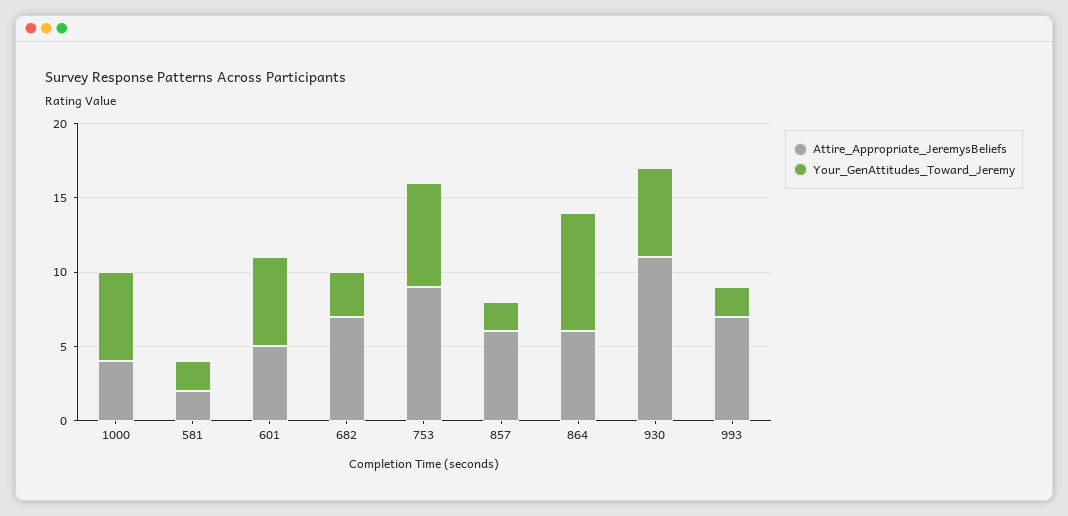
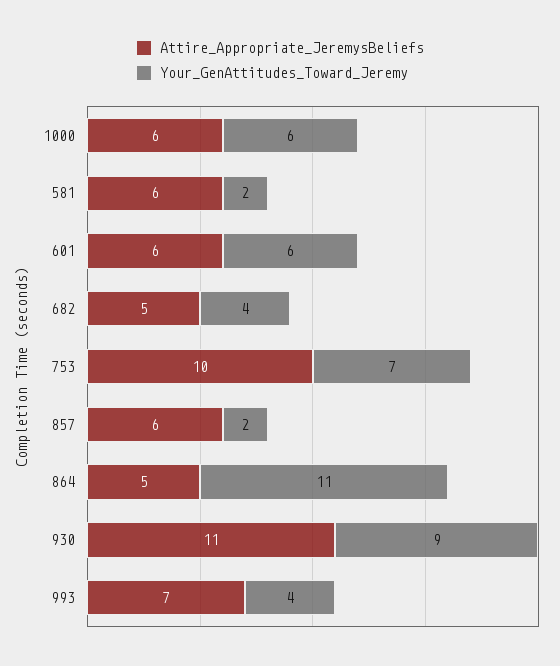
  {
    "Attire_Appropriate_JeremysBeliefs": {
-     "1000": 4,
+     "1000": 6,
-     "581": 2,
+     "581": 6,
-     "601": 5,
+     "601": 6,
-     "682": 7,
+     "682": 5,
-     "753": 9,
+     "753": 10,
      "857": 6,
-     "864": 6,
+     "864": 5,
      "930": 11,
      "993": 7
    },
    "Your_GenAttitudes_Toward_Jeremy": {
      "1000": 6,
      "581": 2,
      "601": 6,
-     "682": 3,
+     "682": 4,
      "753": 7,
      "857": 2,
-     "864": 8,
+     "864": 11,
-     "930": 6,
+     "930": 9,
-     "993": 2
+     "993": 4
    }
  }

